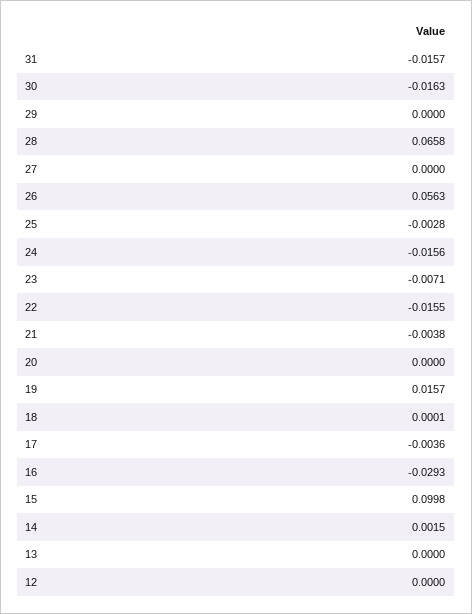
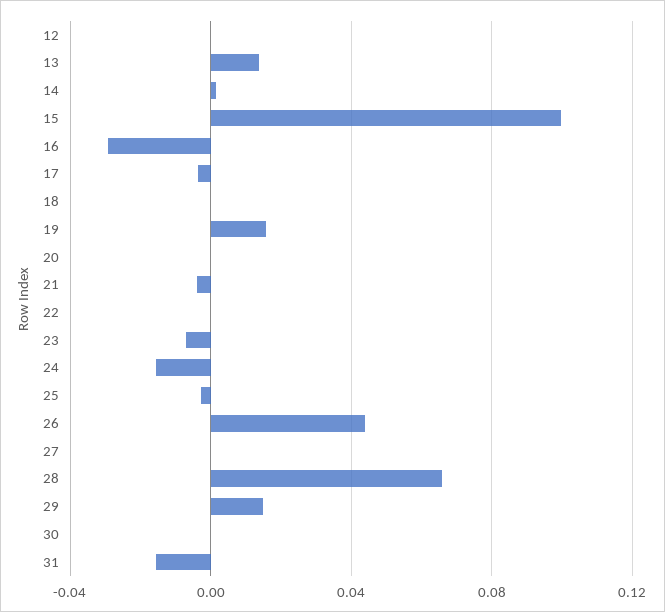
  {
    "31": -0.0157,
-   "30": -0.0163,
+   "30": 0,
-   "29": 0,
+   "29": 0.015,
    "28": 0.0658,
    "27": 0,
-   "26": 0.0563,
+   "26": 0.045,
    "25": -0.0028,
    "24": -0.0156,
    "23": -0.0071,
-   "22": -0.0155,
+   "22": 0,
    "21": -0.0038,
    "20": 0,
    "19": 0.0157,
    "18": 0.0001,
    "17": -0.0036,
    "16": -0.0293,
    "15": 0.0998,
    "14": 0.0015,
-   "13": 0,
+   "13": 0.015,
    "12": 0
  }

